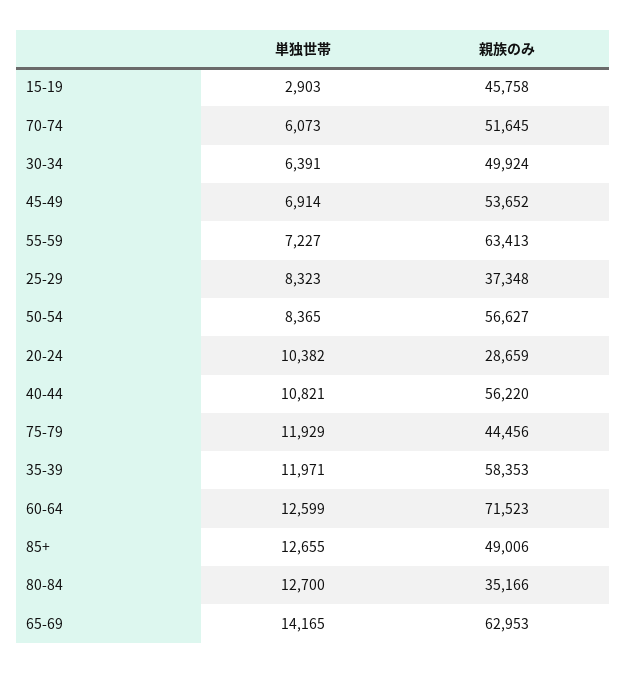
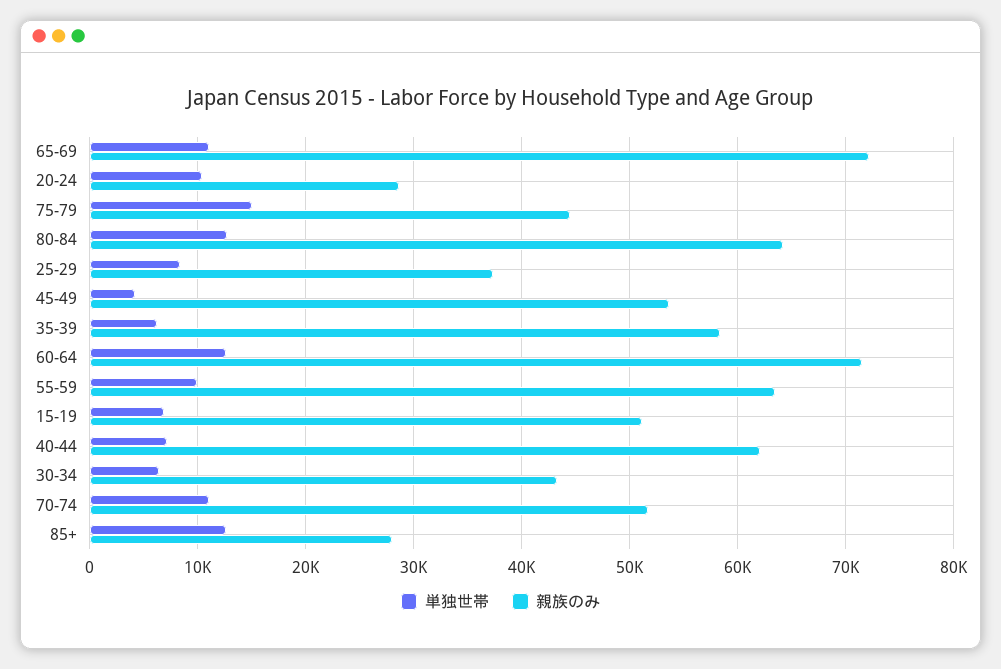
  {
    "単独世帯": {
-     "15-19": 2903,
+     "15-19": 7000,
-     "70-74": 6073,
+     "70-74": 11000,
      "30-34": 6391,
-     "45-49": 6914,
+     "45-49": 4000,
-     "55-59": 7227,
+     "55-59": 10000,
      "25-29": 8323,
-     "50-54": 8365,
      "20-24": 10382,
-     "40-44": 10821,
+     "40-44": 7000,
-     "75-79": 11929,
+     "75-79": 15000,
-     "35-39": 11971,
+     "35-39": 6000,
      "60-64": 12599,
      "85+": 12655,
      "80-84": 12700,
-     "65-69": 14165
+     "65-69": 11000
    },
    "親族のみ": {
-     "15-19": 45758,
+     "15-19": 51000,
      "70-74": 51645,
-     "30-34": 49924,
+     "30-34": 43000,
      "45-49": 53652,
      "55-59": 63413,
      "25-29": 37348,
-     "50-54": 56627,
      "20-24": 28659,
-     "40-44": 56220,
+     "40-44": 62000,
      "75-79": 44456,
      "35-39": 58353,
      "60-64": 71523,
-     "85+": 49006,
+     "85+": 28000,
-     "80-84": 35166,
+     "80-84": 64000,
-     "65-69": 62953
+     "65-69": 72000
    }
  }

